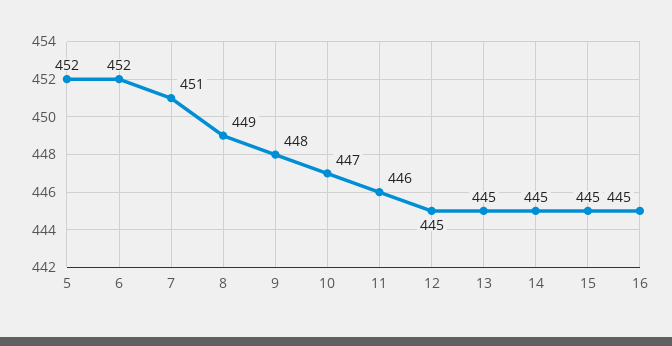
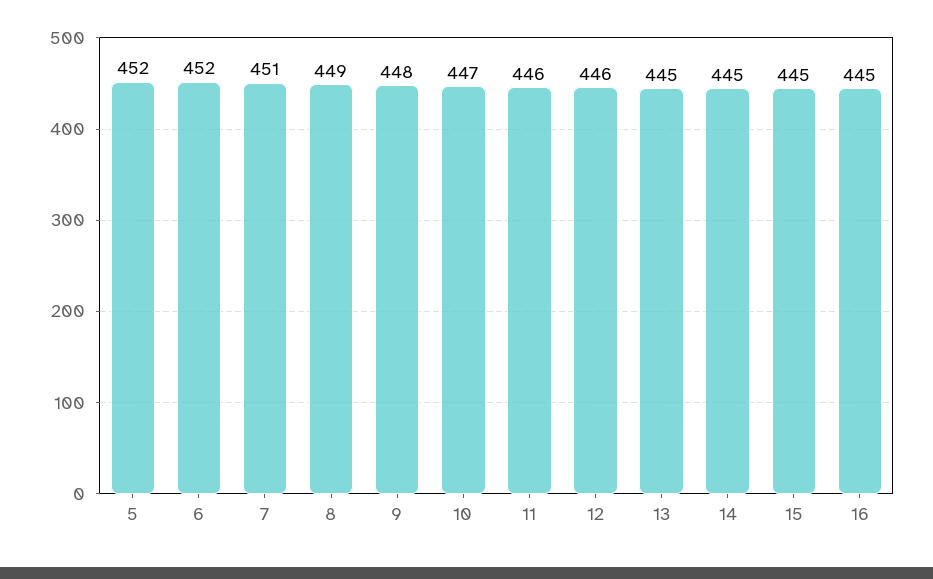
  {
    "5": 452,
    "6": 452,
    "7": 451,
    "8": 449,
    "9": 448,
    "10": 447,
    "11": 446,
-   "12": 445,
+   "12": 446,
    "13": 445,
    "14": 445,
    "15": 445,
    "16": 445
  }

